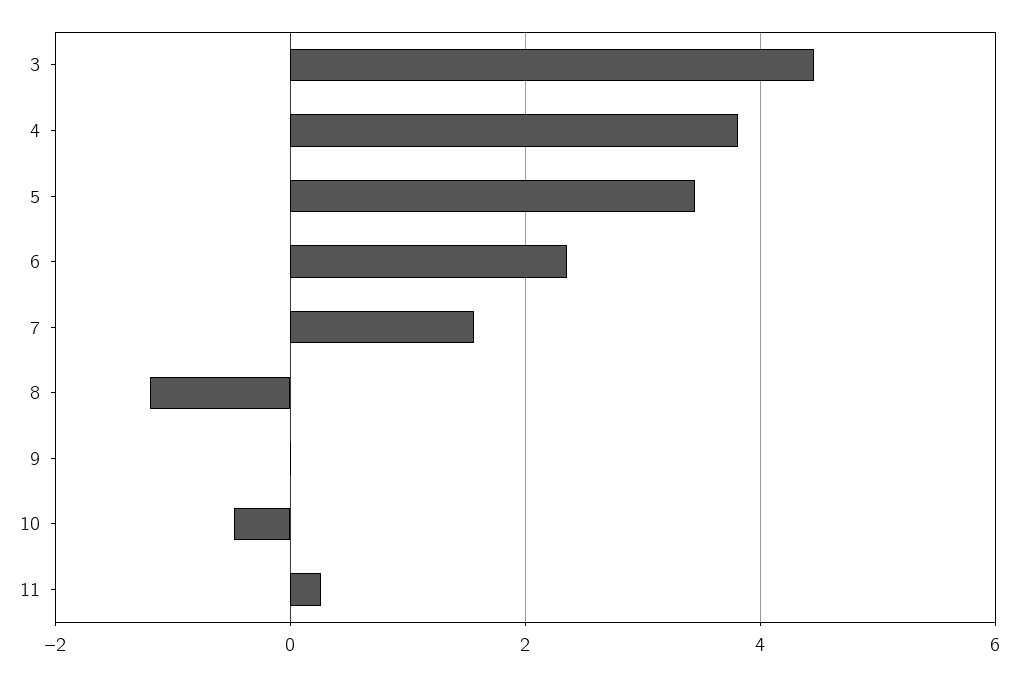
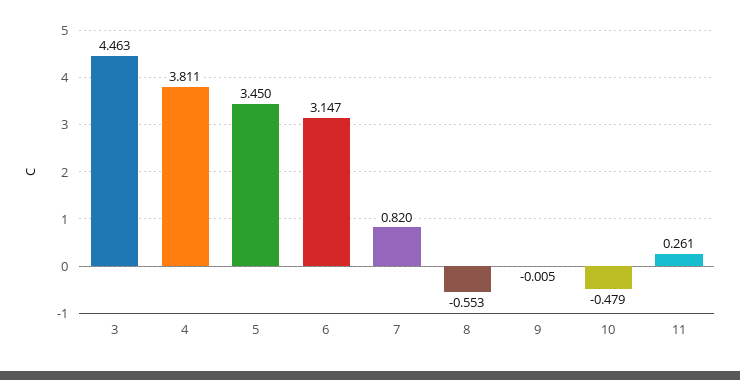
  {
    "3": 4.463,
    "4": 3.811,
    "5": 3.45,
-   "6": 2.4,
+   "6": 3.147,
-   "7": 1.6,
+   "7": 0.82,
-   "8": -1.2,
+   "8": -0.553,
    "9": -0.005,
    "10": -0.479,
    "11": 0.261
  }

